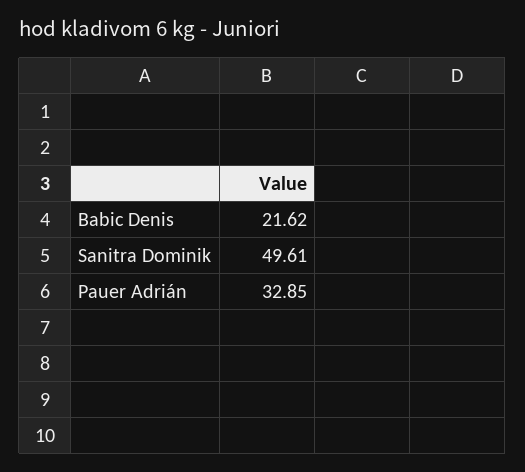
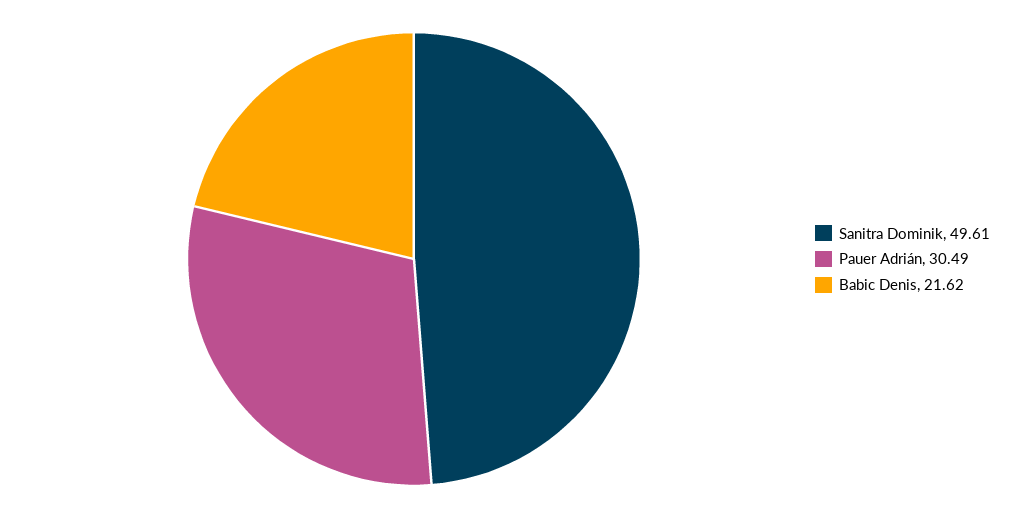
  {
    "Babic Denis": 21.62,
    "Sanitra Dominik": 49.61,
-   "Pauer Adrián": 32.85
+   "Pauer Adrián": 30.49
  }

